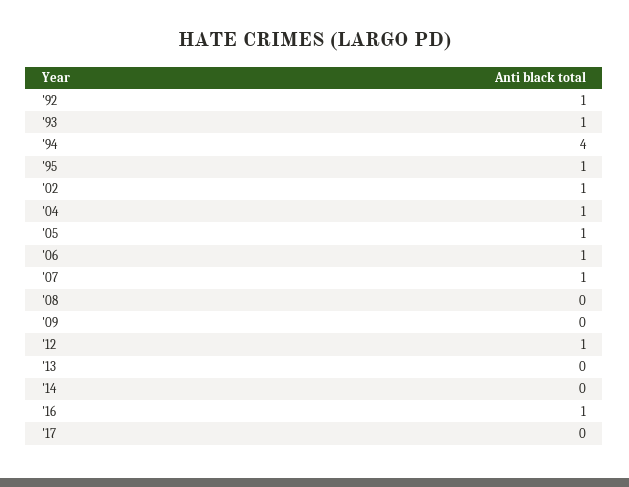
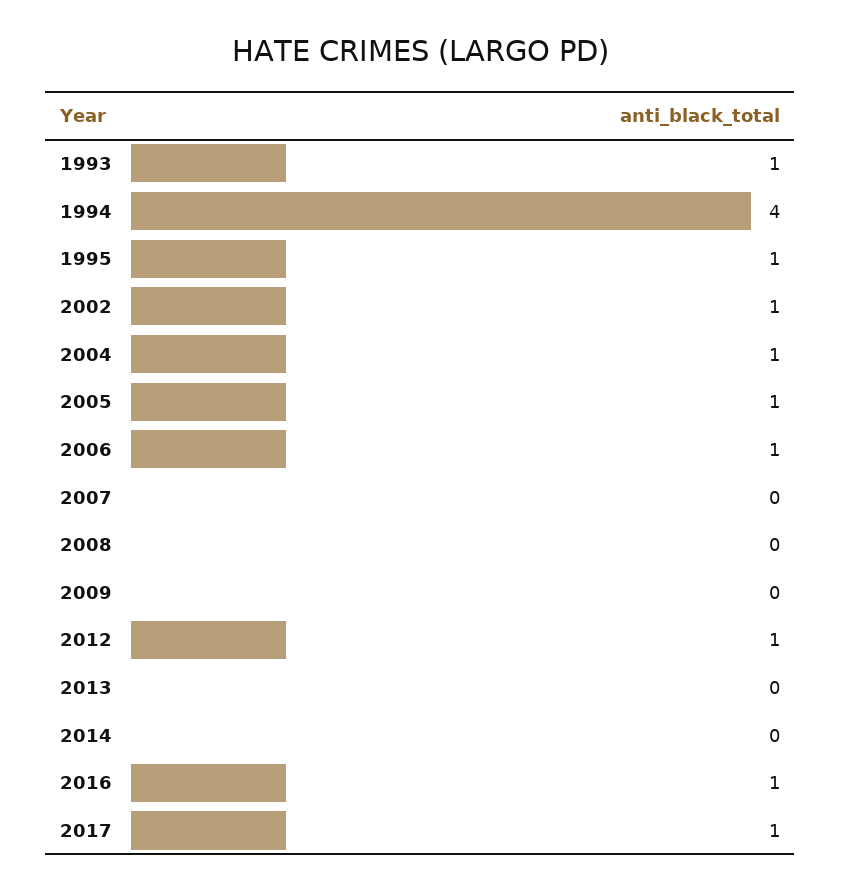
  {
-   "'92": 1,
    "'93": 1,
    "'94": 4,
    "'95": 1,
    "'02": 1,
    "'04": 1,
    "'05": 1,
    "'06": 1,
-   "'07": 1,
+   "'07": 0,
    "'08": 0,
    "'09": 0,
    "'12": 1,
    "'13": 0,
    "'14": 0,
    "'16": 1,
-   "'17": 0
+   "'17": 1
  }

